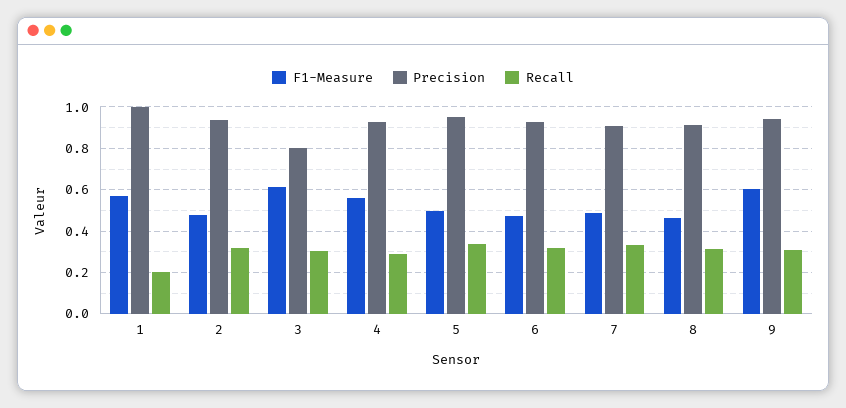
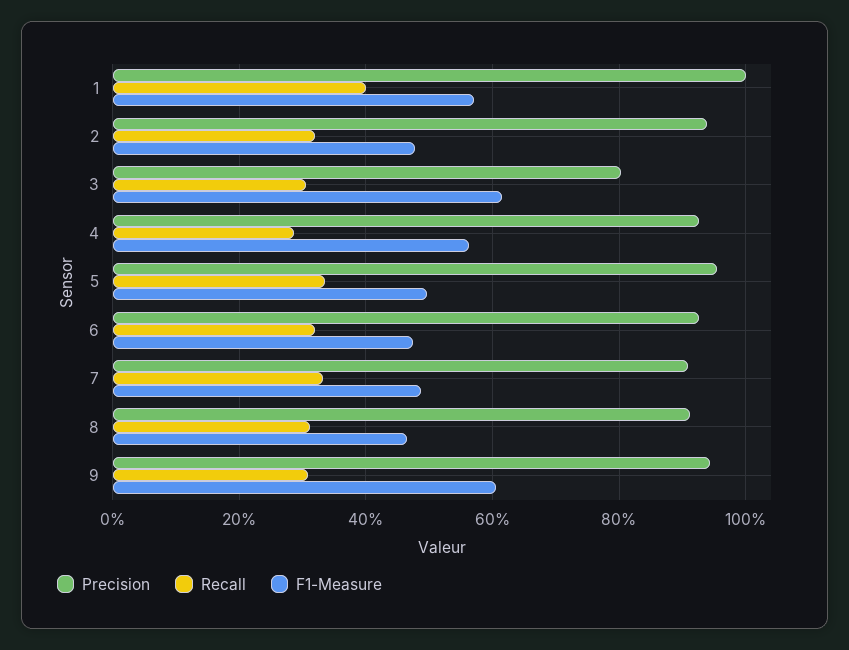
  {
    "F1-Measure": {
      "1": 0.58,
      "2": 0.48,
      "3": 0.62,
      "4": 0.56,
      "5": 0.5,
      "6": 0.48,
      "7": 0.48,
      "8": 0.46,
      "9": 0.6
    },
    "Precision": {
      "1": 1,
      "2": 0.94,
      "3": 0.8,
      "4": 0.92,
      "5": 0.96,
      "6": 0.92,
      "7": 0.9,
      "8": 0.92,
      "9": 0.94
    },
    "Recall": {
-     "1": 0.2,
+     "1": 0.4,
      "2": 0.32,
      "3": 0.3,
      "4": 0.28,
      "5": 0.34,
      "6": 0.32,
      "7": 0.34,
      "8": 0.32,
      "9": 0.3
    }
  }

